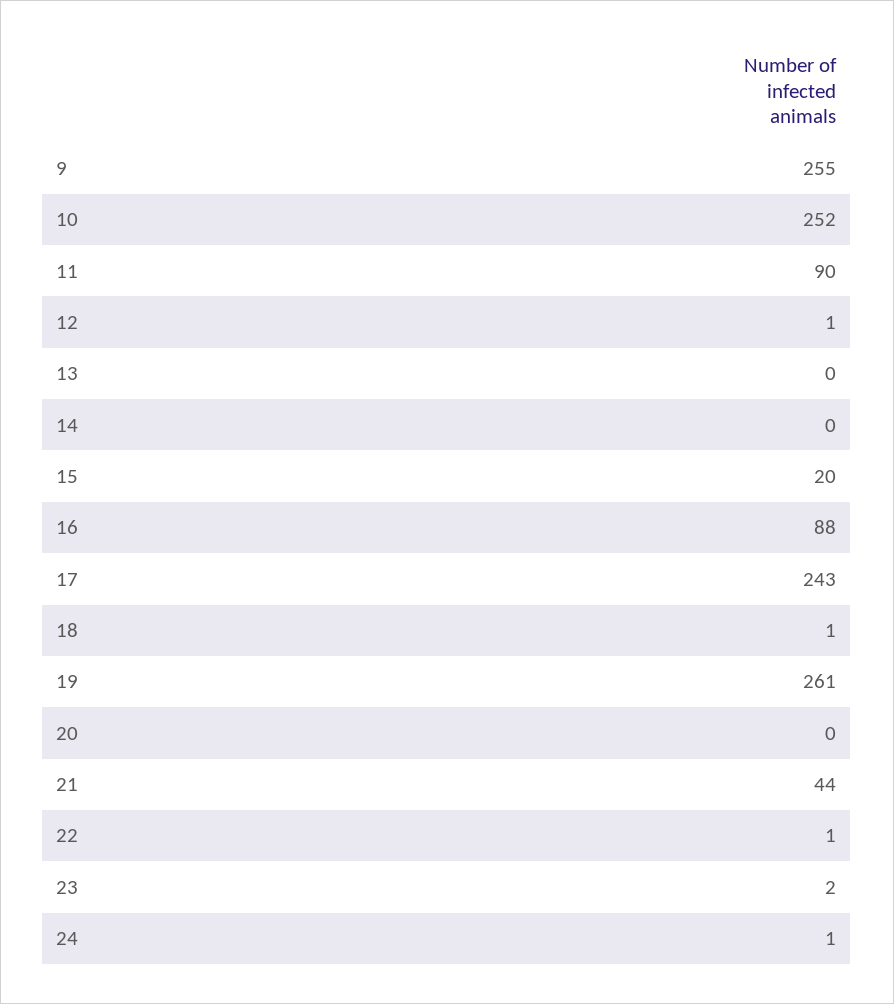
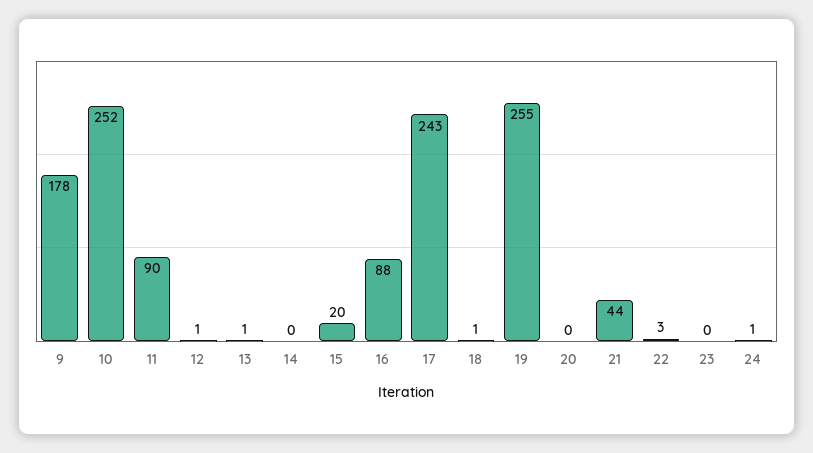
  {
-   "9": 255,
+   "9": 178,
    "10": 252,
    "11": 90,
    "12": 1,
-   "13": 0,
+   "13": 1,
    "14": 0,
    "15": 20,
    "16": 88,
    "17": 243,
    "18": 1,
-   "19": 261,
+   "19": 255,
    "20": 0,
    "21": 44,
-   "22": 1,
+   "22": 3,
-   "23": 2,
+   "23": 0,
    "24": 1
  }

